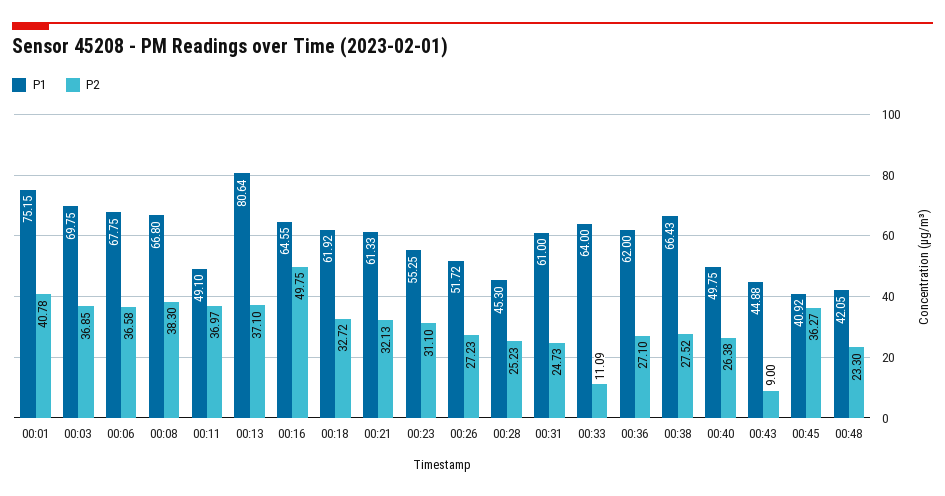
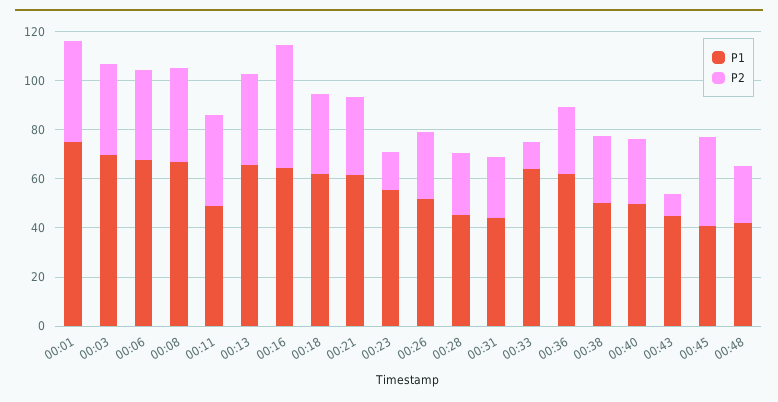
  {
    "P1": {
      "00:01": 75.15,
      "00:03": 69.75,
      "00:06": 67.75,
      "00:08": 66.8,
      "00:11": 49.1,
-     "00:13": 80.64,
+     "00:13": 65,
      "00:16": 64.55,
      "00:18": 61.92,
      "00:21": 61.33,
      "00:23": 55.25,
      "00:26": 51.72,
      "00:28": 45.3,
-     "00:31": 61,
+     "00:31": 45,
      "00:33": 64,
      "00:36": 62,
-     "00:38": 66.43,
+     "00:38": 50,
      "00:40": 49.75,
      "00:43": 44.88,
      "00:45": 40.92,
      "00:48": 42.05
    },
    "P2": {
      "00:01": 40.78,
      "00:03": 36.85,
      "00:06": 36.58,
      "00:08": 38.3,
      "00:11": 36.97,
      "00:13": 37.1,
      "00:16": 49.75,
      "00:18": 32.72,
      "00:21": 32.13,
-     "00:23": 31.1,
+     "00:23": 15,
      "00:26": 27.23,
      "00:28": 25.23,
      "00:31": 24.73,
      "00:33": 11.09,
      "00:36": 27.1,
      "00:38": 27.52,
      "00:40": 26.38,
      "00:43": 9,
      "00:45": 36.27,
      "00:48": 23.3
    }
  }

